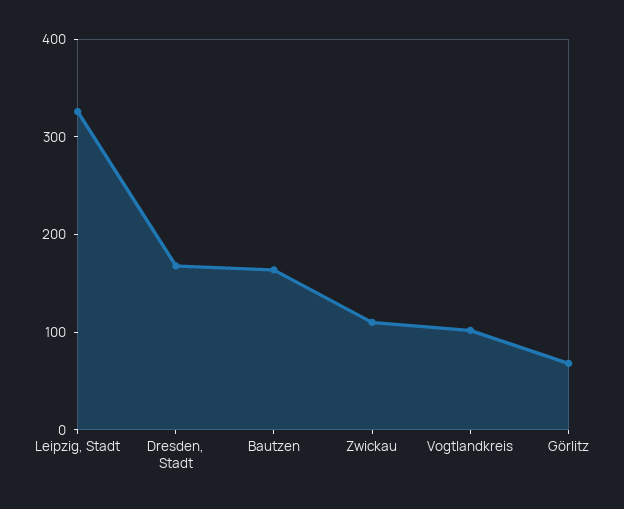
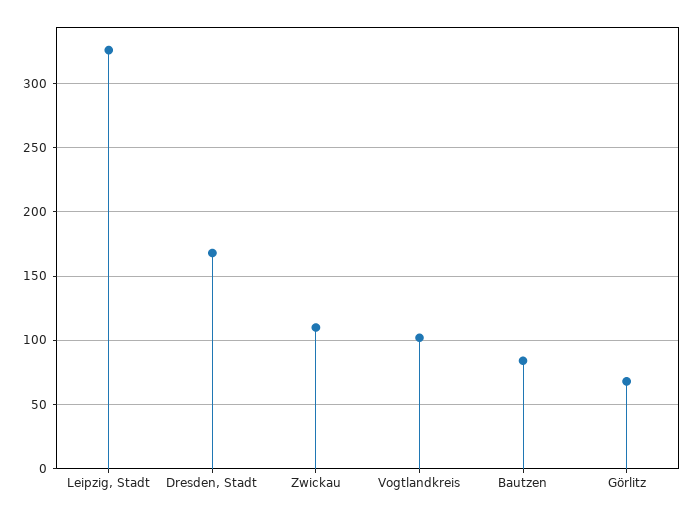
  {
    "Leipzig, Stadt": 325,
    "Dresden, Stadt": 170,
-   "Bautzen": 160,
+   "Bautzen": 85,
    "Zwickau": 110,
    "Vogtlandkreis": 100,
    "Görlitz": 70
  }

